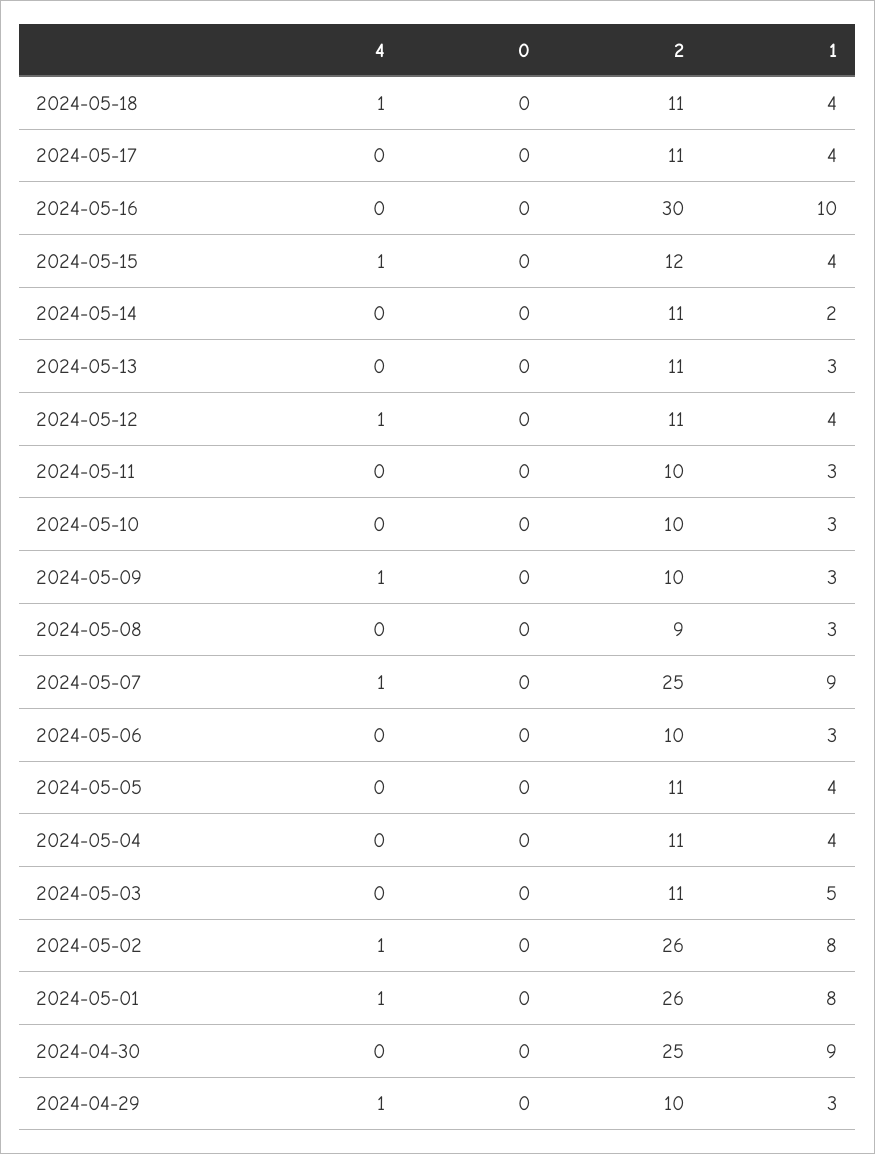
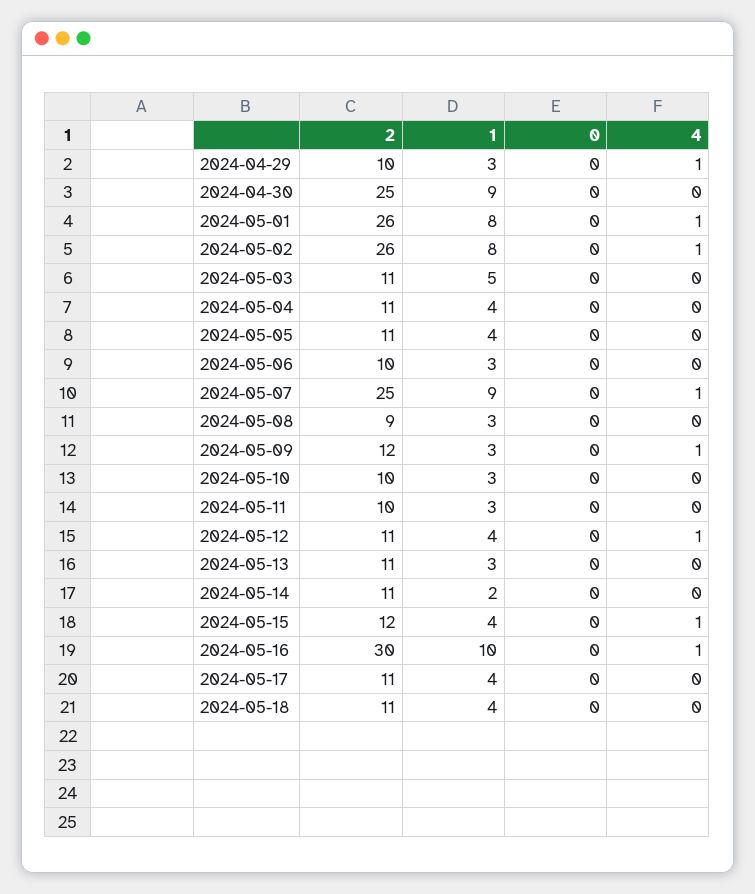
  {
    "4": {
-     "2024-05-18": 1,
+     "2024-05-18": 0,
      "2024-05-17": 0,
-     "2024-05-16": 0,
+     "2024-05-16": 1,
      "2024-05-15": 1,
      "2024-05-14": 0,
      "2024-05-13": 0,
      "2024-05-12": 1,
      "2024-05-11": 0,
      "2024-05-10": 0,
      "2024-05-09": 1,
      "2024-05-08": 0,
      "2024-05-07": 1,
      "2024-05-06": 0,
      "2024-05-05": 0,
      "2024-05-04": 0,
      "2024-05-03": 0,
      "2024-05-02": 1,
      "2024-05-01": 1,
      "2024-04-30": 0,
      "2024-04-29": 1
    },
    "0": {
      "2024-05-18": 0,
      "2024-05-17": 0,
      "2024-05-16": 0,
      "2024-05-15": 0,
      "2024-05-14": 0,
      "2024-05-13": 0,
      "2024-05-12": 0,
      "2024-05-11": 0,
      "2024-05-10": 0,
      "2024-05-09": 0,
      "2024-05-08": 0,
      "2024-05-07": 0,
      "2024-05-06": 0,
      "2024-05-05": 0,
      "2024-05-04": 0,
      "2024-05-03": 0,
      "2024-05-02": 0,
      "2024-05-01": 0,
      "2024-04-30": 0,
      "2024-04-29": 0
    },
    "2": {
      "2024-05-18": 11,
      "2024-05-17": 11,
      "2024-05-16": 30,
      "2024-05-15": 12,
      "2024-05-14": 11,
      "2024-05-13": 11,
      "2024-05-12": 11,
      "2024-05-11": 10,
      "2024-05-10": 10,
-     "2024-05-09": 10,
+     "2024-05-09": 12,
      "2024-05-08": 9,
      "2024-05-07": 25,
      "2024-05-06": 10,
      "2024-05-05": 11,
      "2024-05-04": 11,
      "2024-05-03": 11,
      "2024-05-02": 26,
      "2024-05-01": 26,
      "2024-04-30": 25,
      "2024-04-29": 10
    },
    "1": {
      "2024-05-18": 4,
      "2024-05-17": 4,
      "2024-05-16": 10,
      "2024-05-15": 4,
      "2024-05-14": 2,
      "2024-05-13": 3,
      "2024-05-12": 4,
      "2024-05-11": 3,
      "2024-05-10": 3,
      "2024-05-09": 3,
      "2024-05-08": 3,
      "2024-05-07": 9,
      "2024-05-06": 3,
      "2024-05-05": 4,
      "2024-05-04": 4,
      "2024-05-03": 5,
      "2024-05-02": 8,
      "2024-05-01": 8,
      "2024-04-30": 9,
      "2024-04-29": 3
    }
  }

